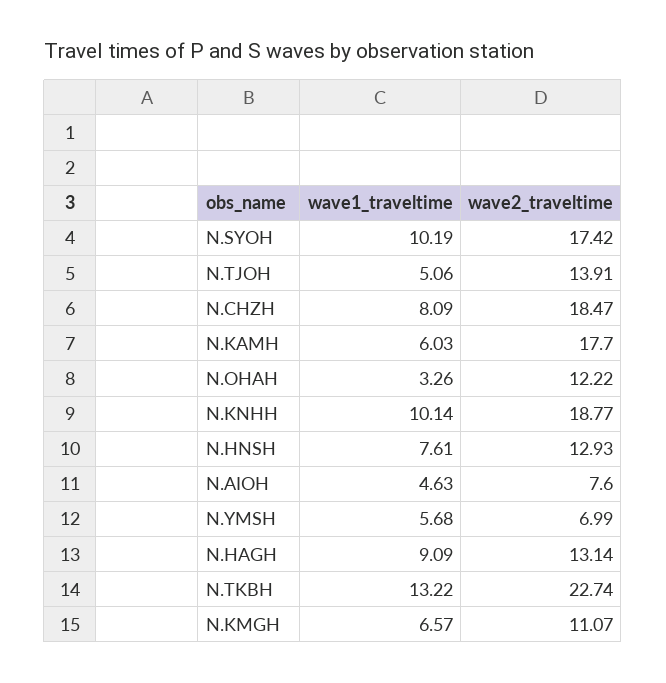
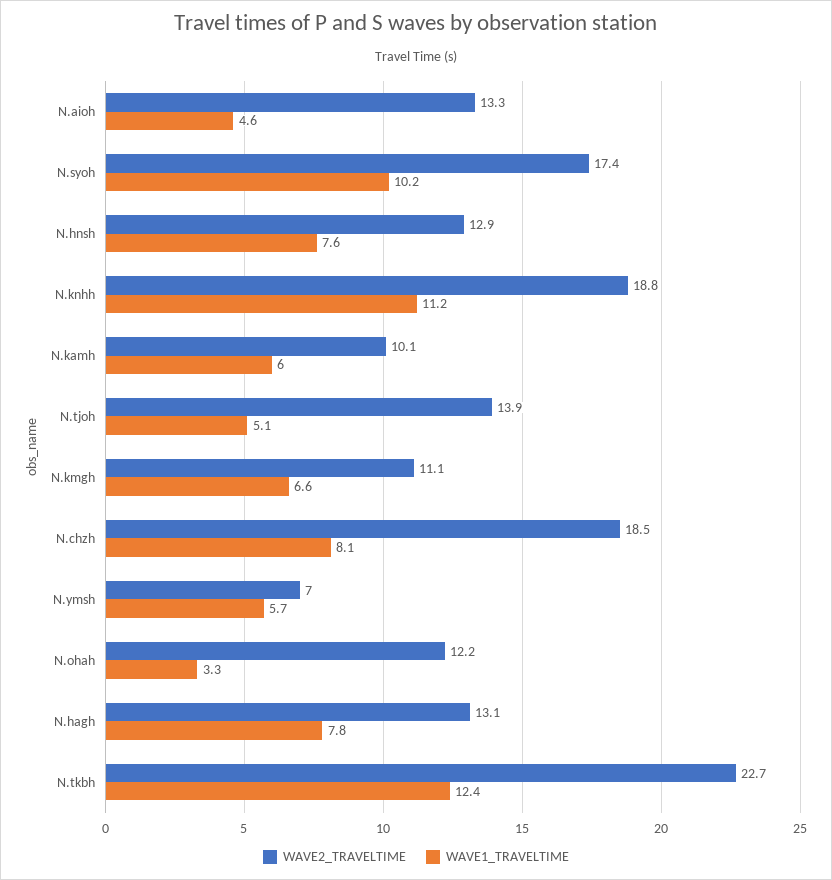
  {
    "wave1_traveltime": {
      "N.SYOH": 10.19,
      "N.TJOH": 5.06,
      "N.CHZH": 8.09,
      "N.KAMH": 6.03,
      "N.OHAH": 3.26,
-     "N.KNHH": 10.14,
+     "N.KNHH": 11.2,
      "N.HNSH": 7.61,
      "N.AIOH": 4.63,
      "N.YMSH": 5.68,
-     "N.HAGH": 9.09,
+     "N.HAGH": 7.8,
-     "N.TKBH": 13.22,
+     "N.TKBH": 12.4,
      "N.KMGH": 6.57
    },
    "wave2_traveltime": {
      "N.SYOH": 17.42,
      "N.TJOH": 13.91,
      "N.CHZH": 18.47,
-     "N.KAMH": 17.7,
+     "N.KAMH": 10.1,
      "N.OHAH": 12.22,
      "N.KNHH": 18.77,
      "N.HNSH": 12.93,
-     "N.AIOH": 7.6,
+     "N.AIOH": 13.3,
      "N.YMSH": 6.99,
      "N.HAGH": 13.14,
      "N.TKBH": 22.74,
      "N.KMGH": 11.07
    }
  }

